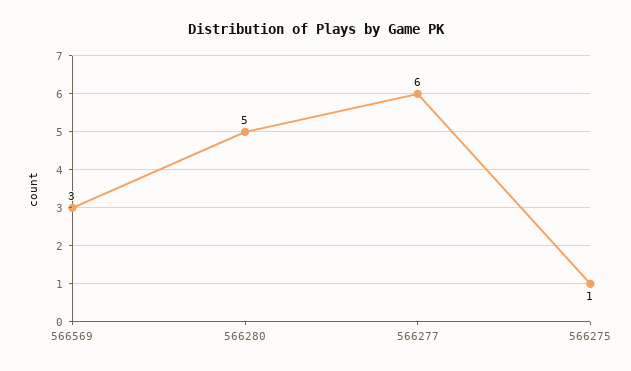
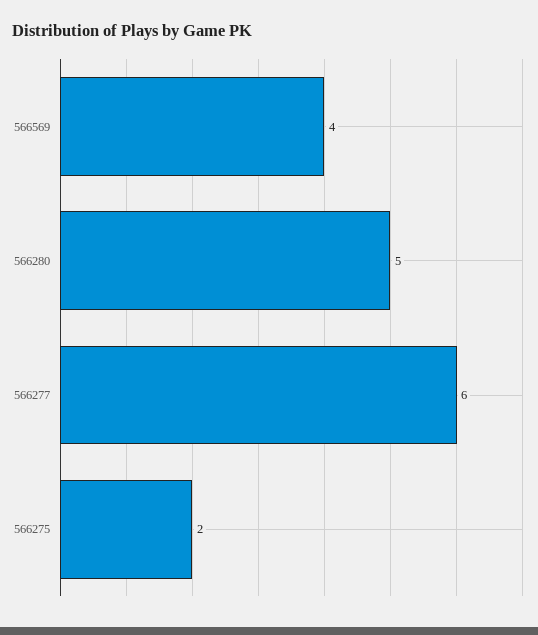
  {
-   "566569": 3,
+   "566569": 4,
    "566280": 5,
    "566277": 6,
-   "566275": 1
+   "566275": 2
  }

